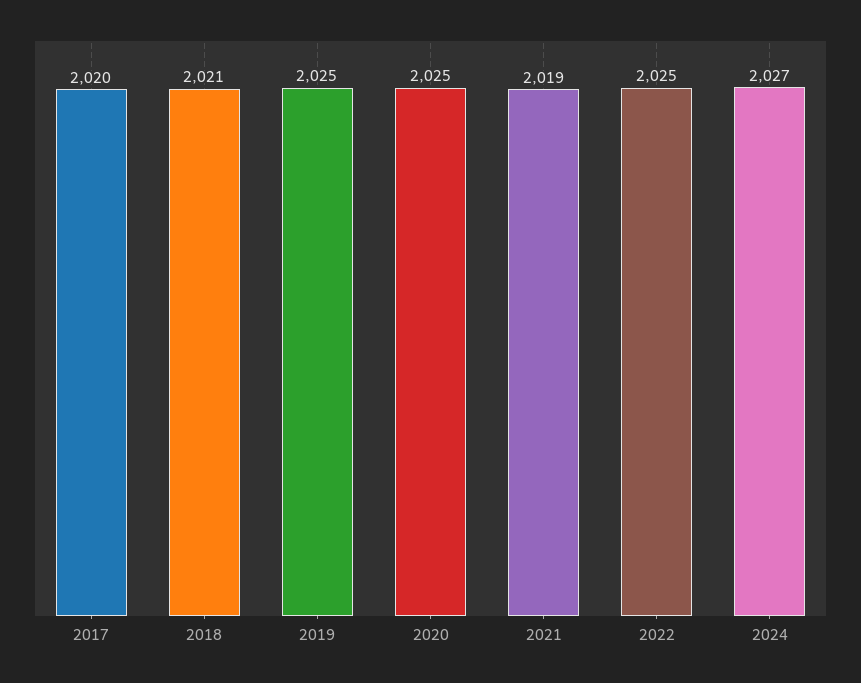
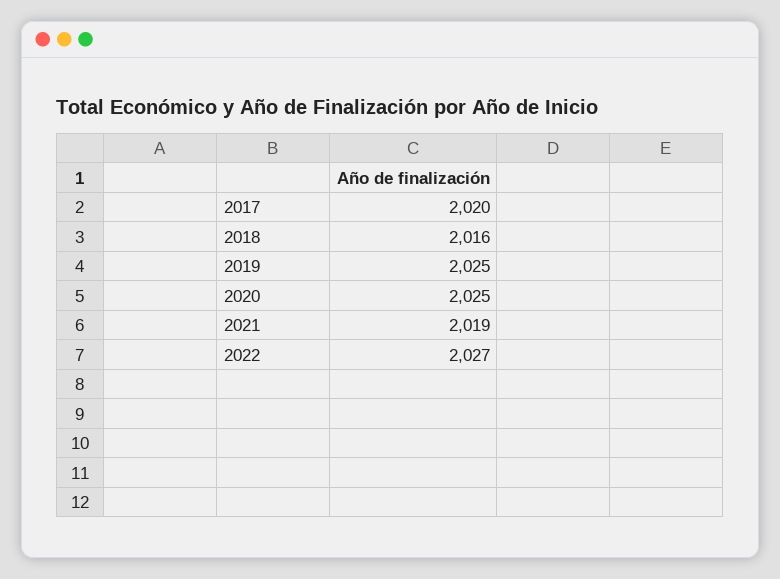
  {
    "2017": 2020,
-   "2018": 2021,
+   "2018": 2016,
    "2019": 2025,
    "2020": 2025,
    "2021": 2019,
-   "2022": 2025,
+   "2022": 2027
-   "2024": 2027
  }

